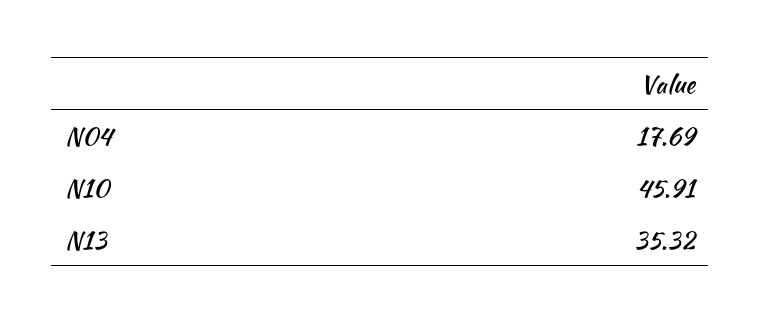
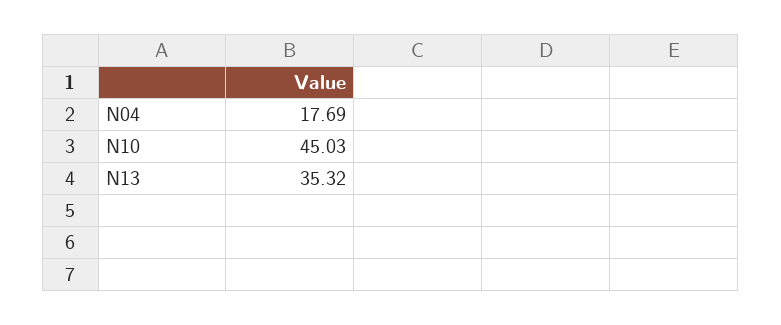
  {
    "N04": 17.69,
-   "N10": 45.91,
+   "N10": 45.03,
    "N13": 35.32
  }

